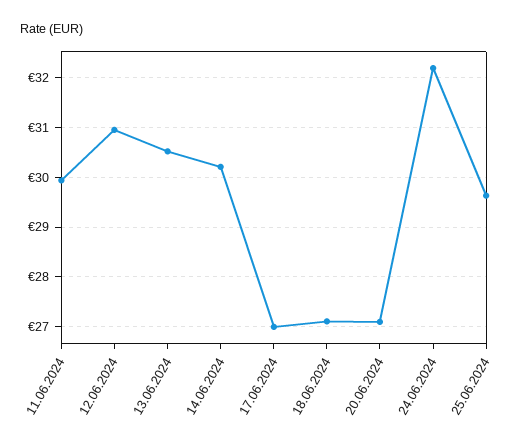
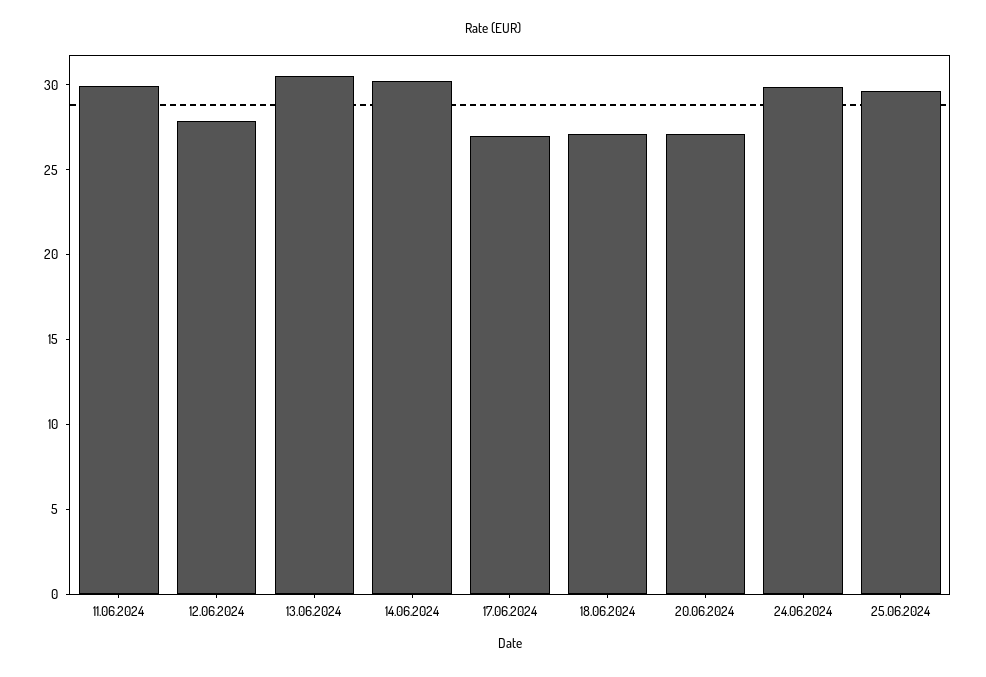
  {
    "11.06.2024": 30,
-   "12.06.2024": 31,
+   "12.06.2024": 28,
    "13.06.2024": 30.6,
    "14.06.2024": 30.2,
    "17.06.2024": 27,
    "18.06.2024": 27.2,
    "20.06.2024": 27.2,
-   "24.06.2024": 32.2,
+   "24.06.2024": 30,
    "25.06.2024": 29.6
  }

